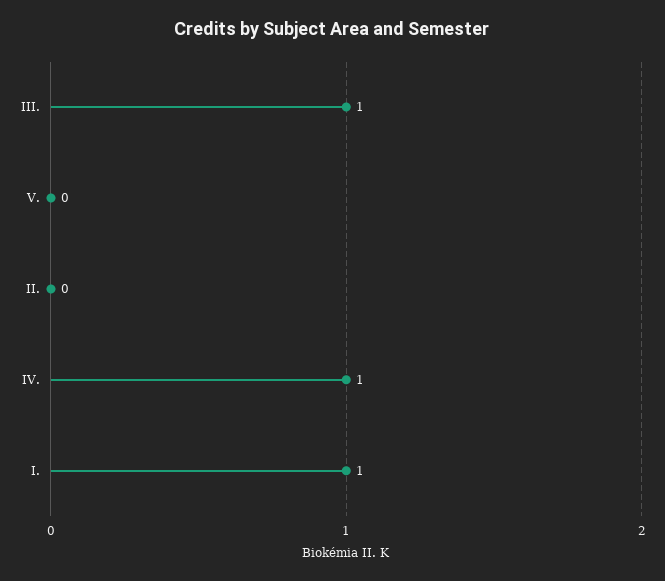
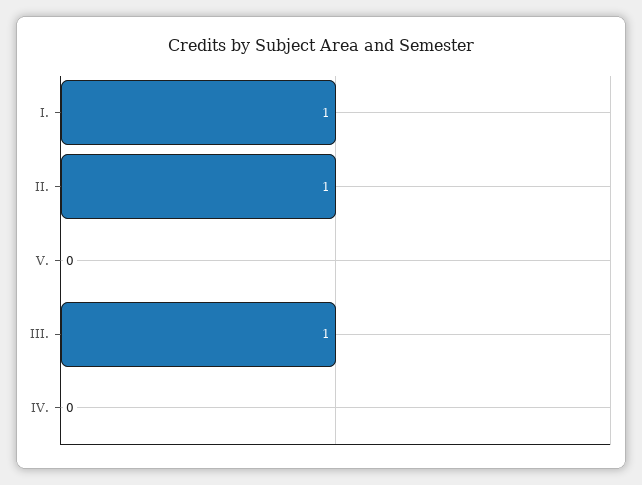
  {
    "III.": 1,
    "V.": 0,
-   "II.": 0,
+   "II.": 1,
-   "IV.": 1,
+   "IV.": 0,
    "I.": 1
  }

